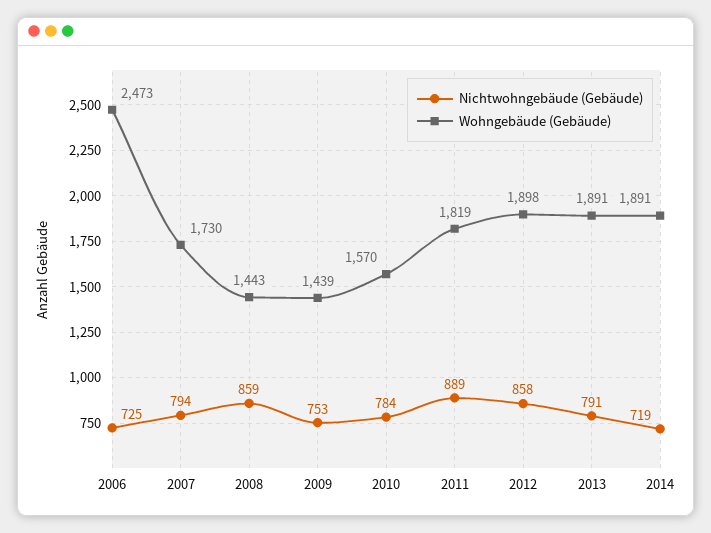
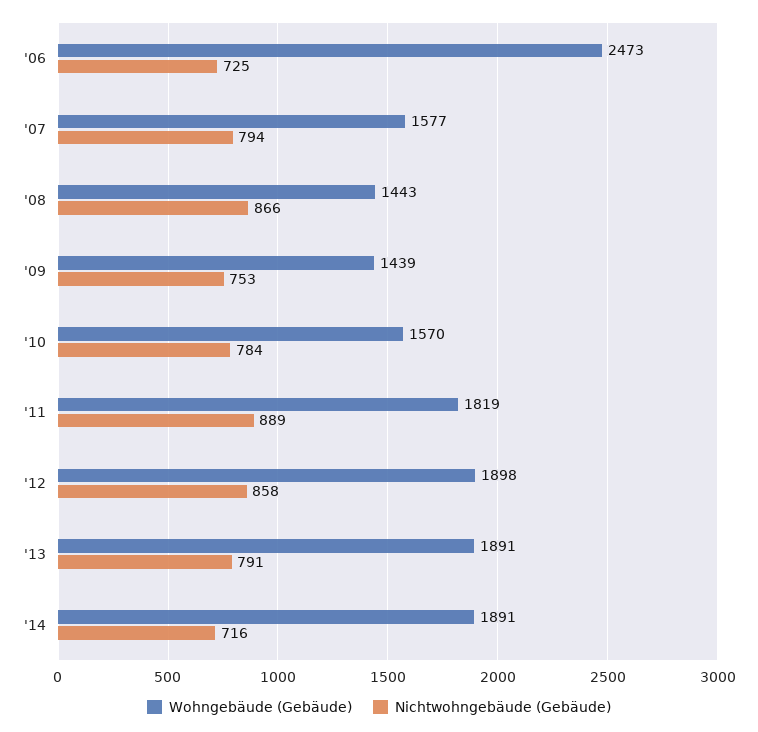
  {
    "Nichtwohngebäude (Gebäude)": {
      "2006": 725,
      "2007": 794,
-     "2008": 859,
+     "2008": 866,
      "2009": 753,
      "2010": 784,
      "2011": 889,
      "2012": 858,
      "2013": 791,
-     "2014": 719
+     "2014": 716
    },
    "Wohngebäude (Gebäude)": {
      "2006": 2473,
-     "2007": 1730,
+     "2007": 1577,
      "2008": 1443,
      "2009": 1439,
      "2010": 1570,
      "2011": 1819,
      "2012": 1898,
      "2013": 1891,
      "2014": 1891
    }
  }

